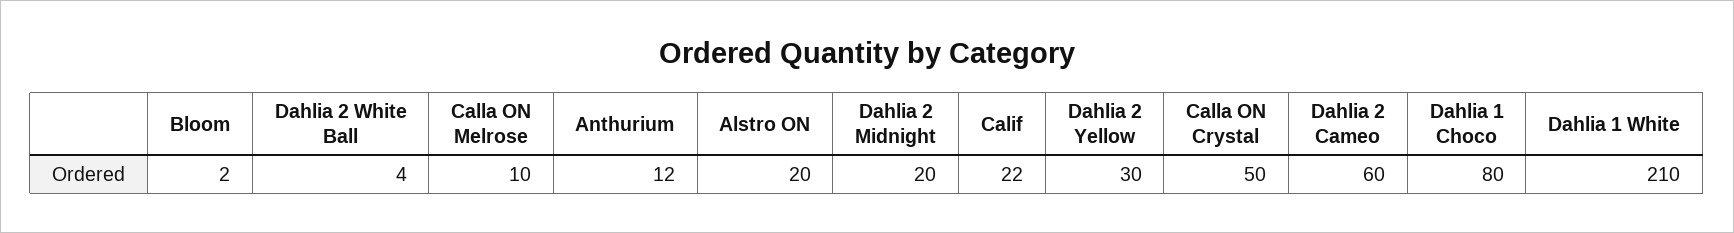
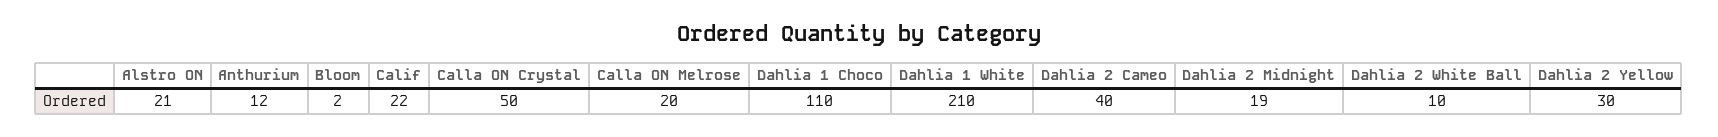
  {
    "Bloom": 2,
-   "Dahlia 2 White Ball": 4,
+   "Dahlia 2 White Ball": 10,
-   "Calla ON Melrose": 10,
+   "Calla ON Melrose": 20,
    "Anthurium": 12,
-   "Alstro ON": 20,
+   "Alstro ON": 21,
-   "Dahlia 2 Midnight": 20,
+   "Dahlia 2 Midnight": 19,
    "Calif": 22,
    "Dahlia 2 Yellow": 30,
    "Calla ON Crystal": 50,
-   "Dahlia 2 Cameo": 60,
+   "Dahlia 2 Cameo": 40,
-   "Dahlia 1 Choco": 80,
+   "Dahlia 1 Choco": 110,
    "Dahlia 1 White": 210
  }

